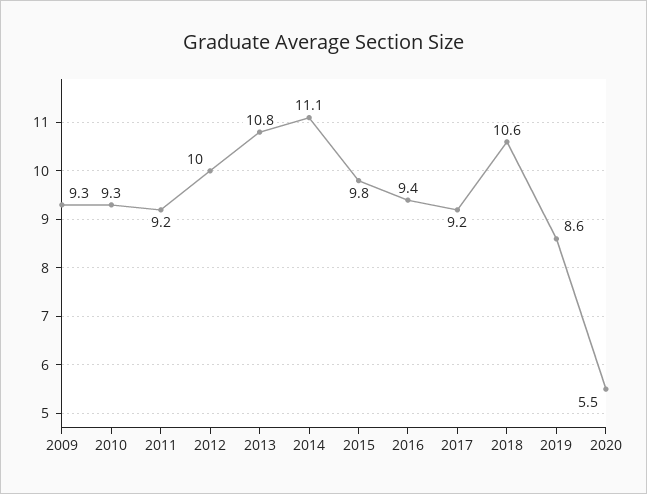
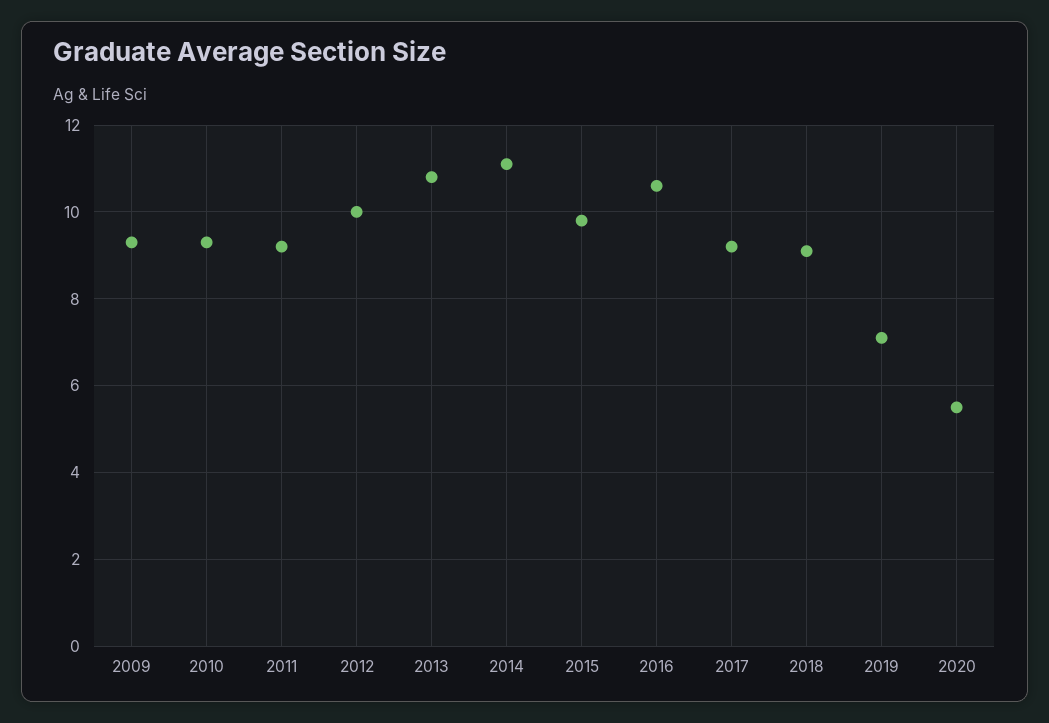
  {
    "2009": 9.3,
    "2010": 9.3,
    "2011": 9.2,
    "2012": 10,
    "2013": 10.8,
    "2014": 11.1,
    "2015": 9.8,
-   "2016": 9.4,
+   "2016": 10.5,
    "2017": 9.2,
-   "2018": 10.6,
+   "2018": 9,
-   "2019": 8.6,
+   "2019": 7,
    "2020": 5.5
  }

